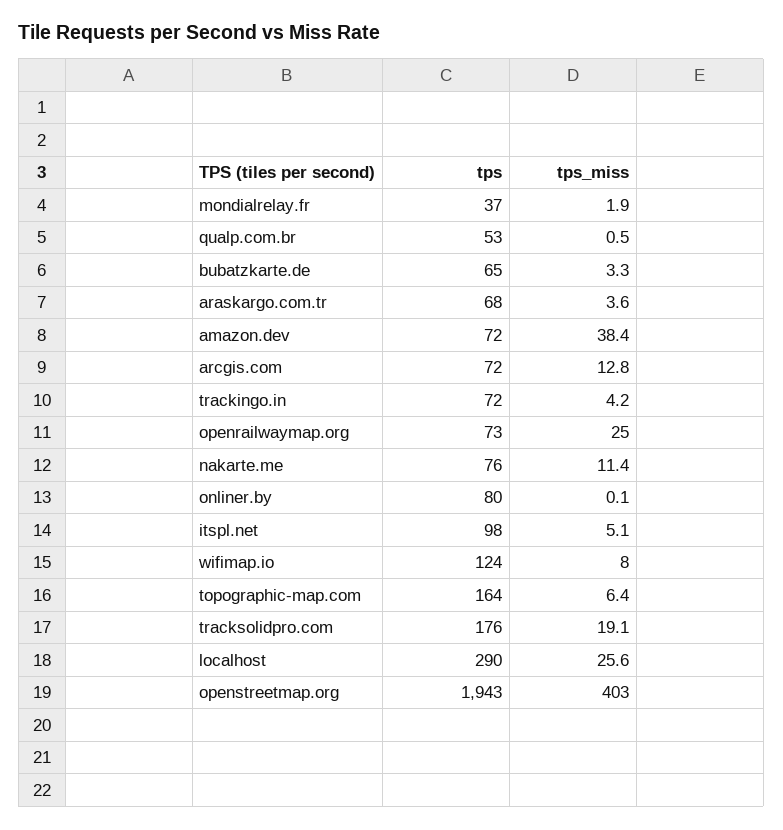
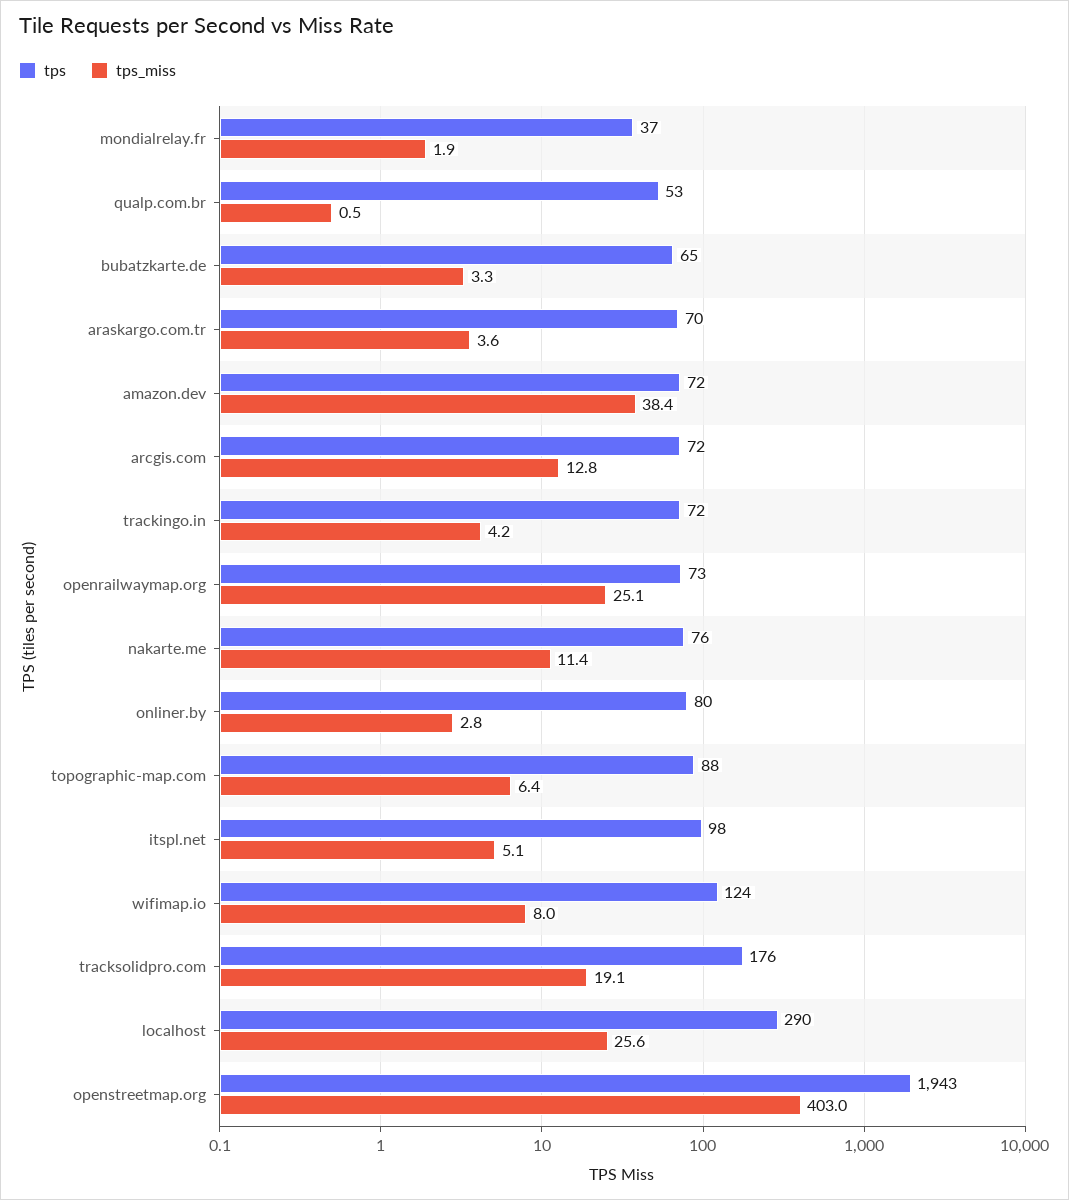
  {
    "tps": {
      "mondialrelay.fr": 37,
      "qualp.com.br": 53,
      "bubatzkarte.de": 65,
-     "araskargo.com.tr": 68,
+     "araskargo.com.tr": 70,
      "amazon.dev": 72,
      "arcgis.com": 72,
      "trackingo.in": 72,
      "openrailwaymap.org": 73,
      "nakarte.me": 76,
      "onliner.by": 80,
      "itspl.net": 98,
      "wifimap.io": 124,
-     "topographic-map.com": 164,
+     "topographic-map.com": 88,
      "tracksolidpro.com": 176,
      "localhost": 290,
      "openstreetmap.org": 1943
    },
    "tps_miss": {
      "mondialrelay.fr": 1.9,
      "qualp.com.br": 0.5,
      "bubatzkarte.de": 3.3,
      "araskargo.com.tr": 3.6,
      "amazon.dev": 38.4,
      "arcgis.com": 12.8,
      "trackingo.in": 4.2,
-     "openrailwaymap.org": 25,
+     "openrailwaymap.org": 25.1,
      "nakarte.me": 11.4,
-     "onliner.by": 0.1,
+     "onliner.by": 2.8,
      "itspl.net": 5.1,
      "wifimap.io": 8,
      "topographic-map.com": 6.4,
      "tracksolidpro.com": 19.1,
      "localhost": 25.6,
      "openstreetmap.org": 403
    }
  }

